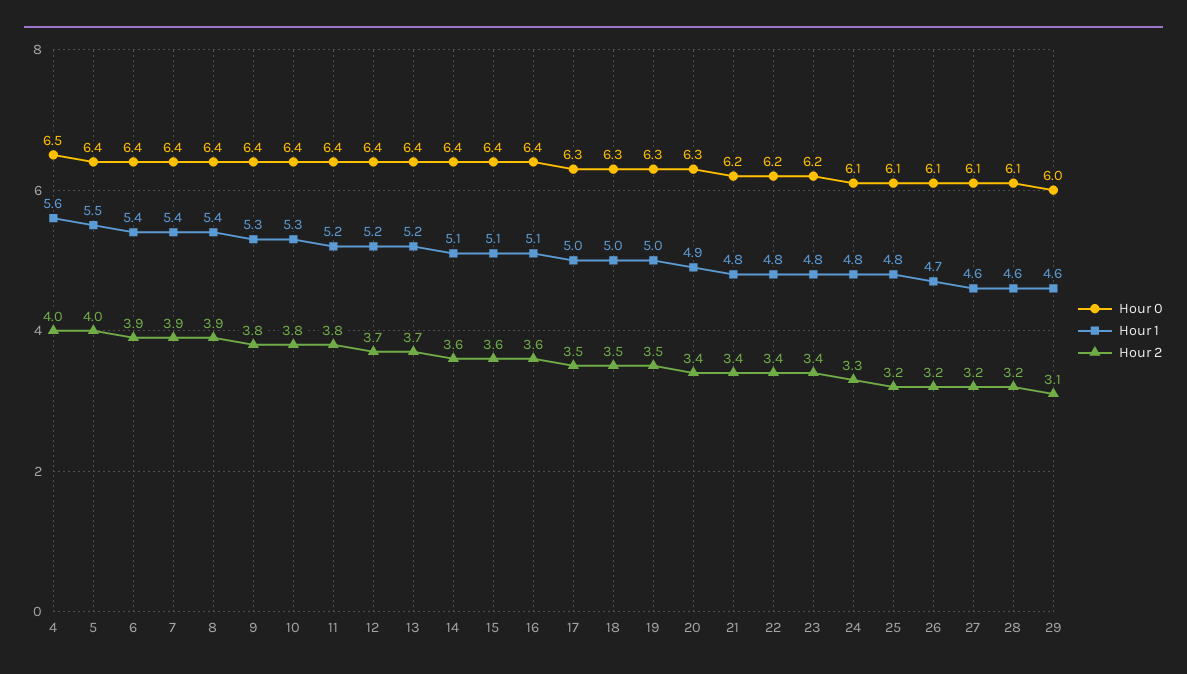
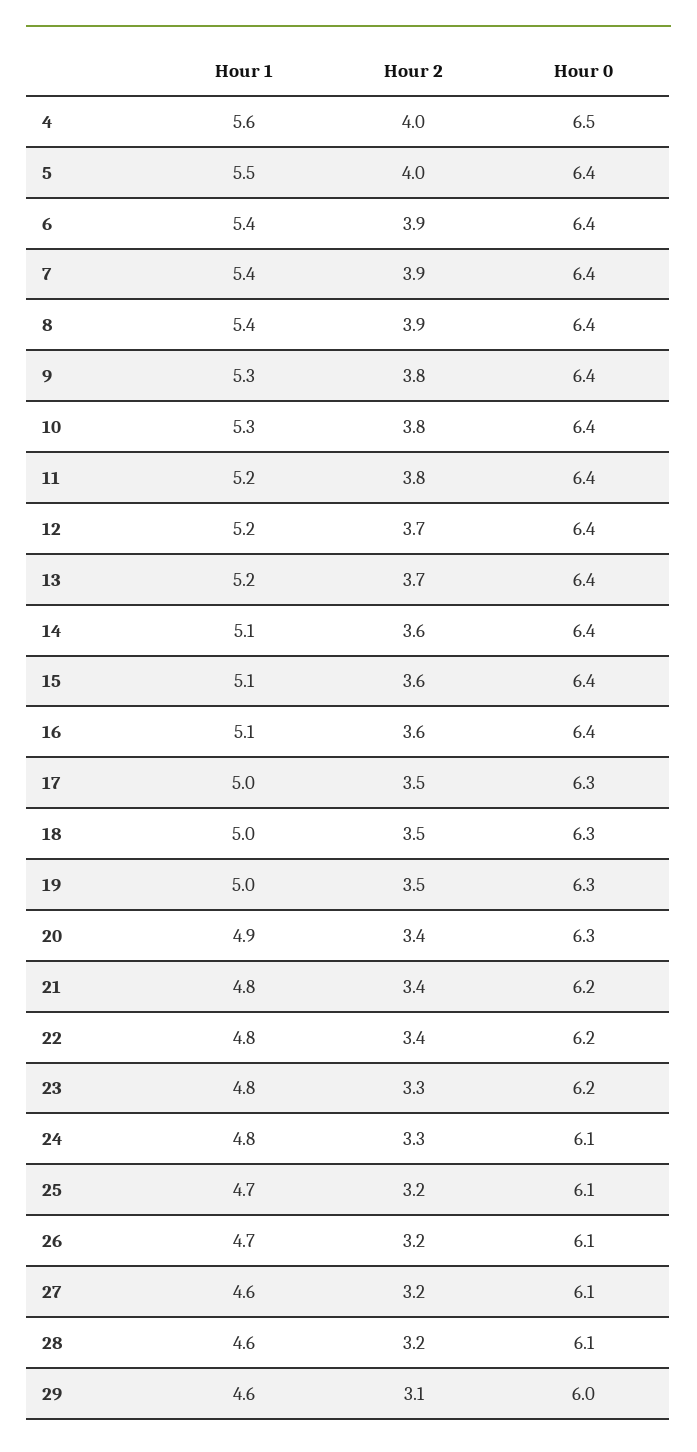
  {
    "Hour 0": {
      "4": 6.5,
      "5": 6.4,
      "6": 6.4,
      "7": 6.4,
      "8": 6.4,
      "9": 6.4,
      "10": 6.4,
      "11": 6.4,
      "12": 6.4,
      "13": 6.4,
      "14": 6.4,
      "15": 6.4,
      "16": 6.4,
      "17": 6.3,
      "18": 6.3,
      "19": 6.3,
      "20": 6.3,
      "21": 6.2,
      "22": 6.2,
      "23": 6.2,
      "24": 6.1,
      "25": 6.1,
      "26": 6.1,
      "27": 6.1,
      "28": 6.1,
      "29": 6
    },
    "Hour 1": {
      "4": 5.6,
      "5": 5.5,
      "6": 5.4,
      "7": 5.4,
      "8": 5.4,
      "9": 5.3,
      "10": 5.3,
      "11": 5.2,
      "12": 5.2,
      "13": 5.2,
      "14": 5.1,
      "15": 5.1,
      "16": 5.1,
      "17": 5,
      "18": 5,
      "19": 5,
      "20": 4.9,
      "21": 4.8,
      "22": 4.8,
      "23": 4.8,
      "24": 4.8,
-     "25": 4.8,
+     "25": 4.7,
      "26": 4.7,
      "27": 4.6,
      "28": 4.6,
      "29": 4.6
    },
    "Hour 2": {
      "4": 4,
      "5": 4,
      "6": 3.9,
      "7": 3.9,
      "8": 3.9,
      "9": 3.8,
      "10": 3.8,
      "11": 3.8,
      "12": 3.7,
      "13": 3.7,
      "14": 3.6,
      "15": 3.6,
      "16": 3.6,
      "17": 3.5,
      "18": 3.5,
      "19": 3.5,
      "20": 3.4,
      "21": 3.4,
      "22": 3.4,
-     "23": 3.4,
+     "23": 3.3,
      "24": 3.3,
      "25": 3.2,
      "26": 3.2,
      "27": 3.2,
      "28": 3.2,
      "29": 3.1
    }
  }

